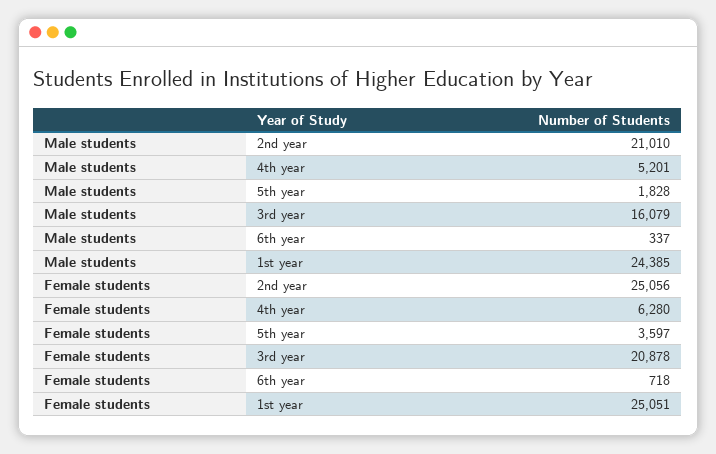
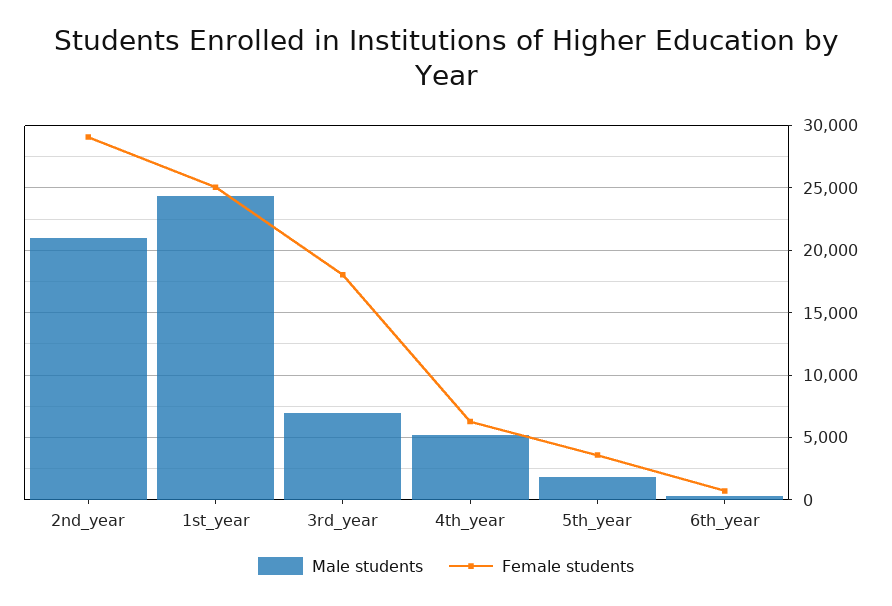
  {
    "Male students": {
      "2nd year": 21010,
      "4th year": 5201,
      "5th year": 1828,
-     "3rd year": 16079,
+     "3rd year": 7000,
      "6th year": 337,
      "1st year": 24385
    },
    "Female students": {
-     "2nd year": 25056,
+     "2nd year": 29000,
      "4th year": 6280,
      "5th year": 3597,
-     "3rd year": 20878,
+     "3rd year": 18000,
      "6th year": 718,
      "1st year": 25051
    }
  }

